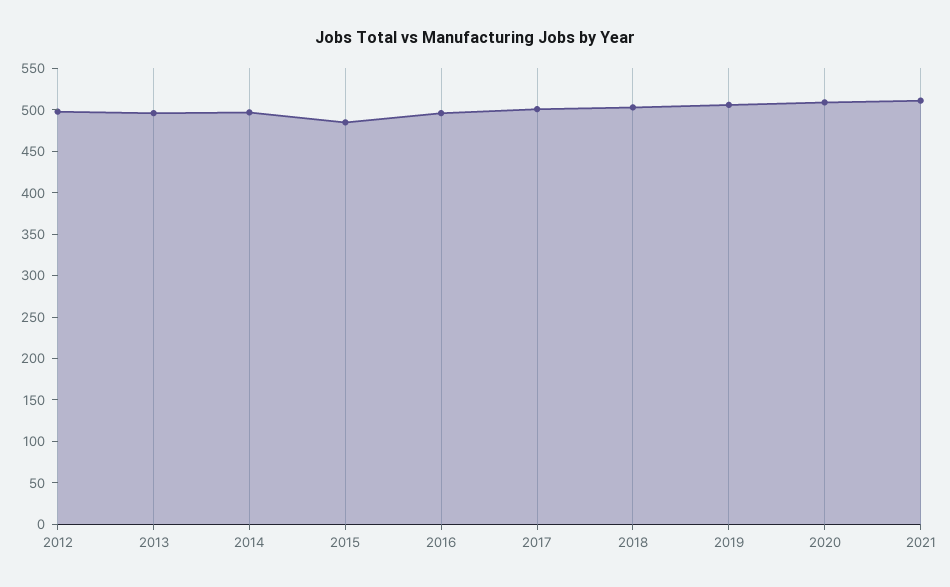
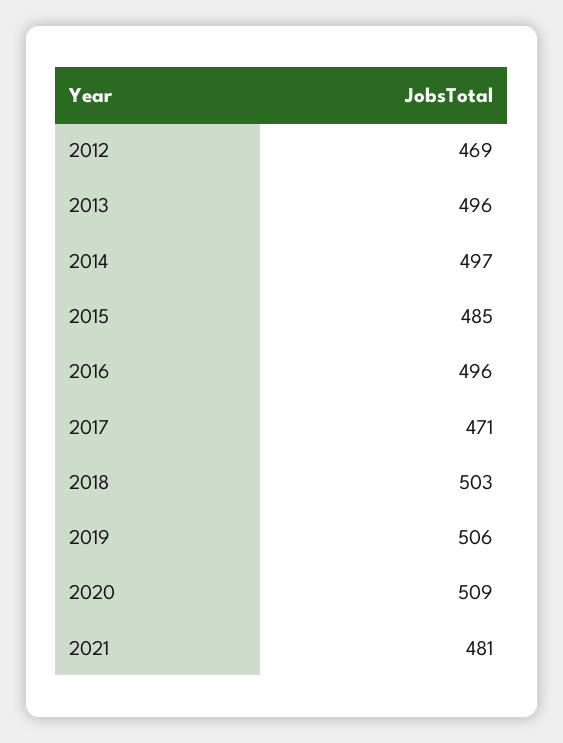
  {
-   "2012": 500,
+   "2012": 469,
    "2013": 496,
    "2014": 497,
    "2015": 485,
    "2016": 496,
-   "2017": 500,
+   "2017": 471,
    "2018": 503,
    "2019": 506,
    "2020": 509,
-   "2021": 510
+   "2021": 481
  }

